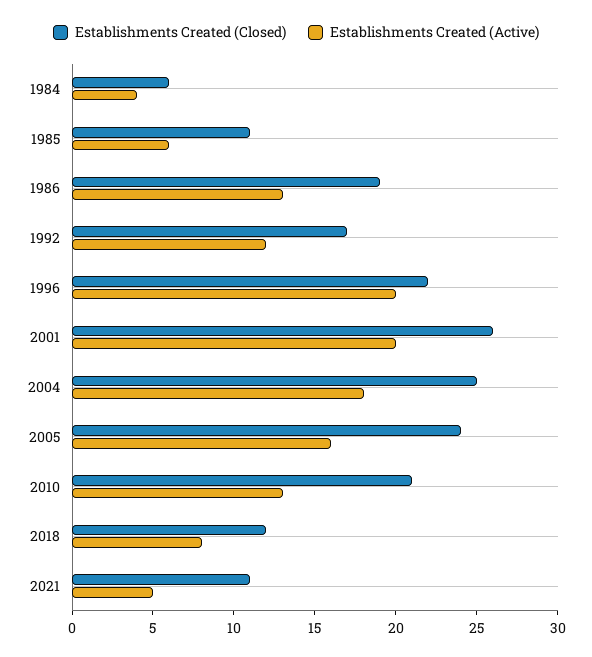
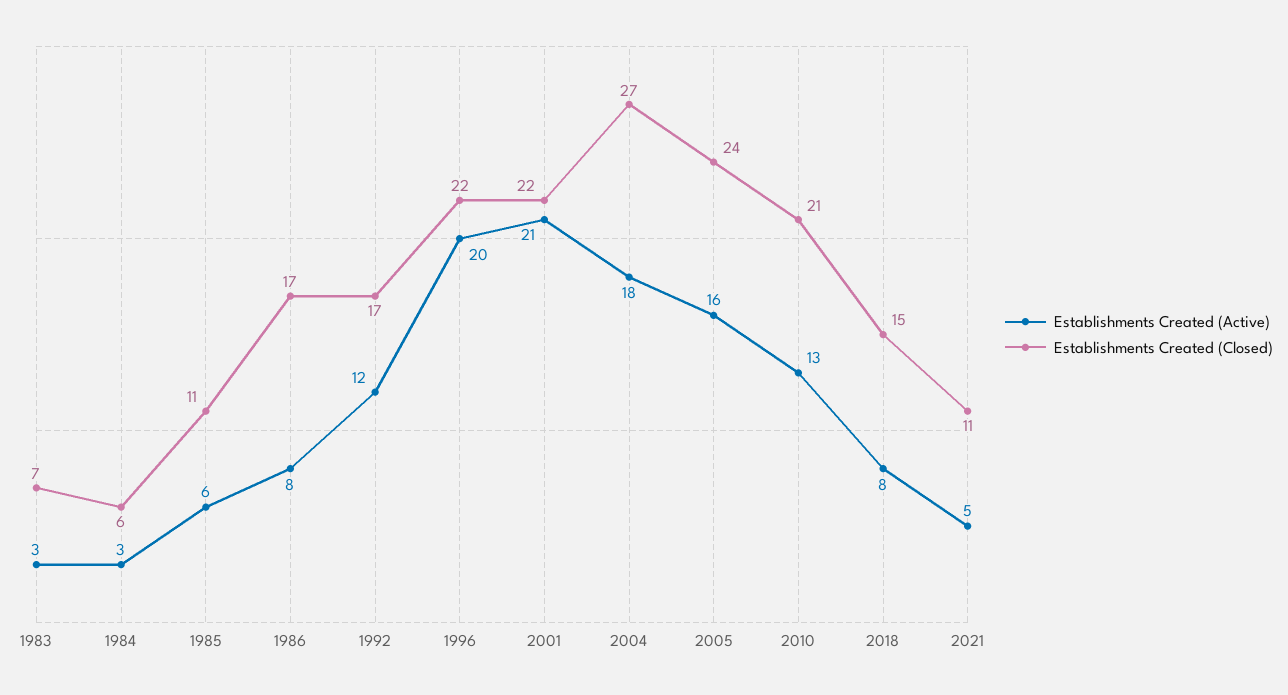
  {
    "Establishments Created (Closed)": {
      "1984": 6,
      "1985": 11,
-     "1986": 19,
+     "1986": 17,
      "1992": 17,
      "1996": 22,
-     "2001": 26,
+     "2001": 22,
-     "2004": 25,
+     "2004": 27,
      "2005": 24,
      "2010": 21,
-     "2018": 12,
+     "2018": 15,
-     "2021": 11
+     "2021": 11,
+     "1983": 7
    },
    "Establishments Created (Active)": {
-     "1984": 4,
+     "1984": 3,
      "1985": 6,
-     "1986": 13,
+     "1986": 8,
      "1992": 12,
      "1996": 20,
-     "2001": 20,
+     "2001": 21,
      "2004": 18,
      "2005": 16,
      "2010": 13,
      "2018": 8,
-     "2021": 5
+     "2021": 5,
+     "1983": 3
    }
  }

